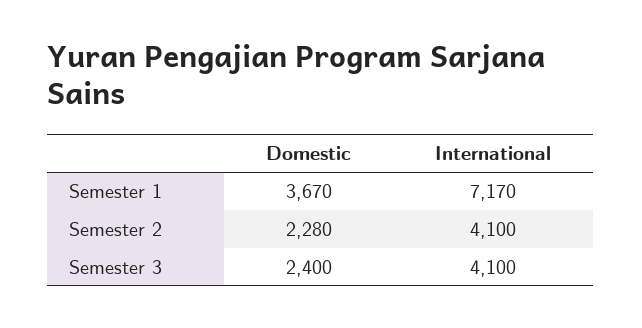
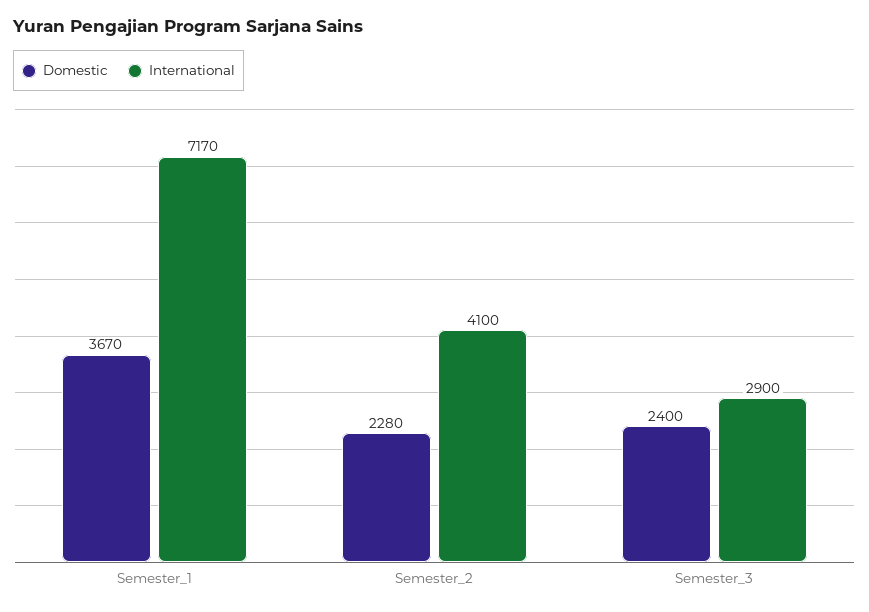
  {
    "Domestic": {
      "Semester 1": 3670,
      "Semester 2": 2280,
      "Semester 3": 2400
    },
    "International": {
      "Semester 1": 7170,
      "Semester 2": 4100,
-     "Semester 3": 4100
+     "Semester 3": 2900
    }
  }

